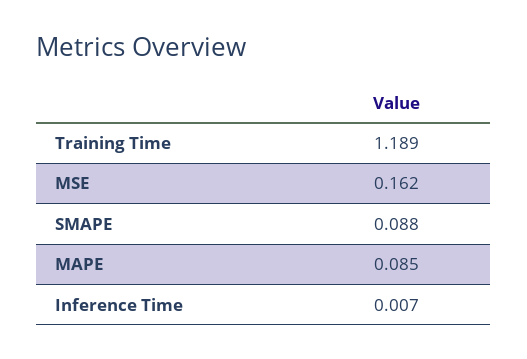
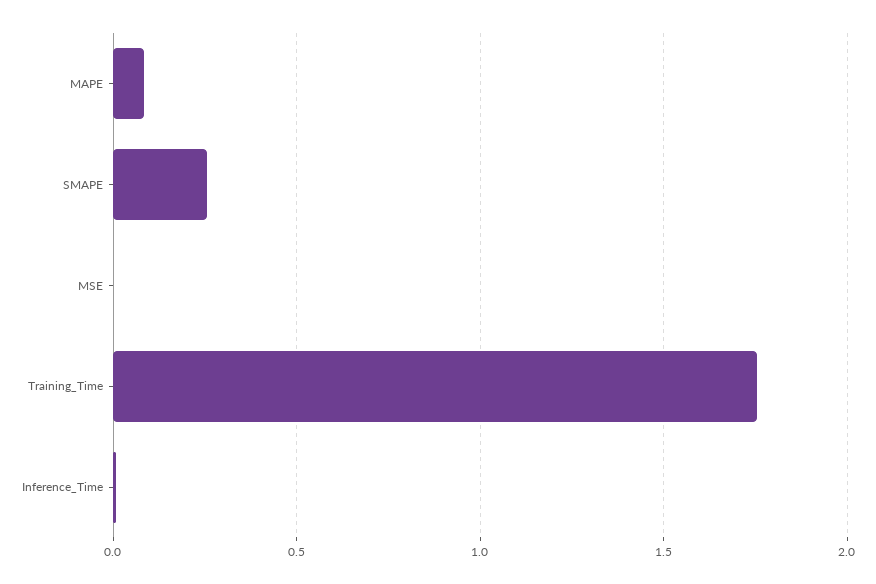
  {
-   "Training Time": 1.189,
+   "Training Time": 1.75,
-   "MSE": 0.162,
+   "MSE": 0,
-   "SMAPE": 0.088,
+   "SMAPE": 0.25,
    "MAPE": 0.085,
    "Inference Time": 0.007
  }

